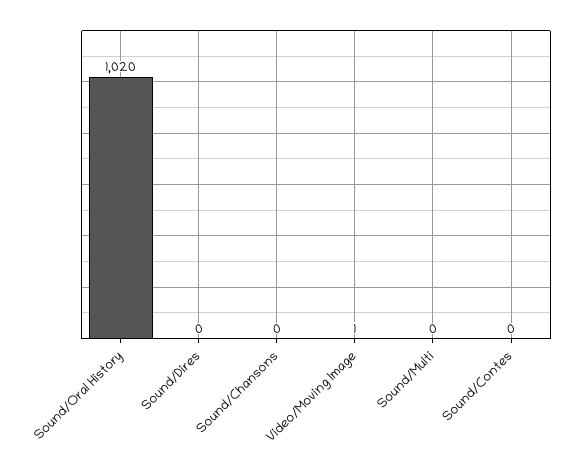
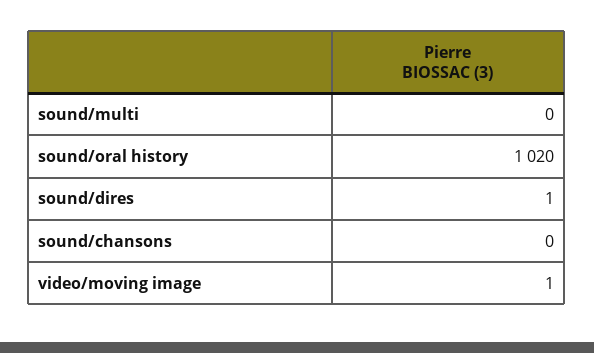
  {
    "Sound/Oral History": 1020,
-   "Sound/Dires": 0,
+   "Sound/Dires": 1,
    "Sound/Chansons": 0,
    "Video/Moving Image": 1,
-   "Sound/Multi": 0,
+   "Sound/Multi": 0
-   "Sound/Contes": 0
  }

